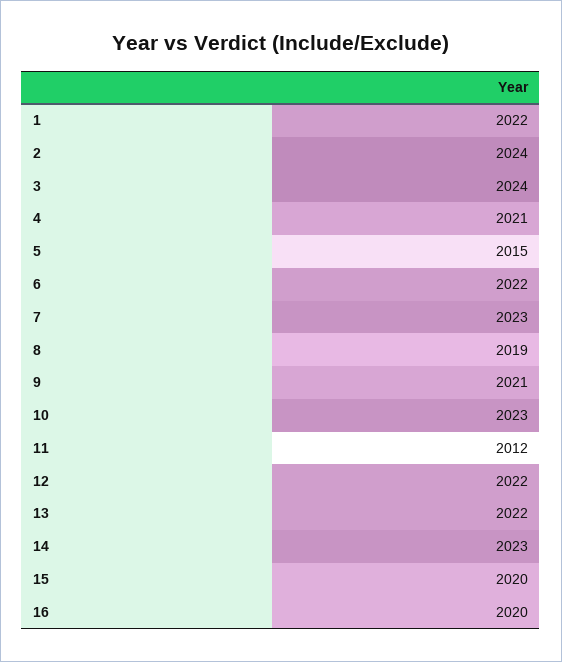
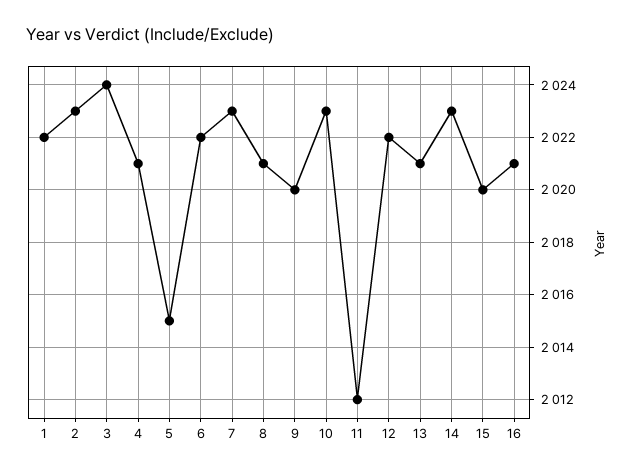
  {
    "1": 2022,
-   "2": 2024,
+   "2": 2023,
    "3": 2024,
    "4": 2021,
    "5": 2015,
    "6": 2022,
    "7": 2023,
-   "8": 2019,
+   "8": 2021,
-   "9": 2021,
+   "9": 2020,
    "10": 2023,
    "11": 2012,
    "12": 2022,
-   "13": 2022,
+   "13": 2021,
    "14": 2023,
    "15": 2020,
-   "16": 2020
+   "16": 2021
  }

